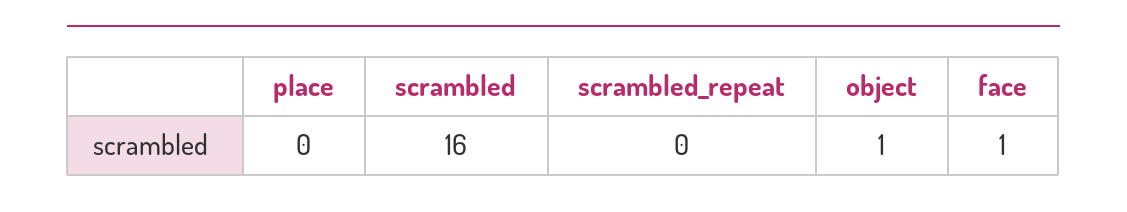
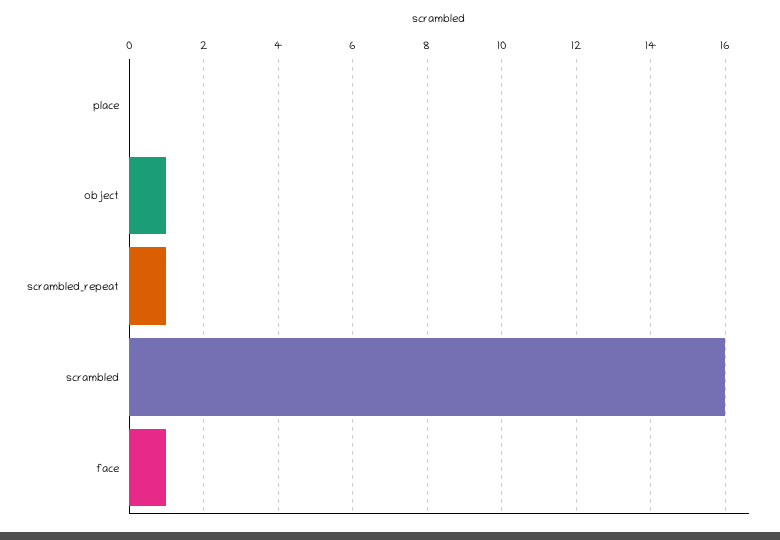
  {
    "place": 0,
    "scrambled": 16,
-   "scrambled_repeat": 0,
+   "scrambled_repeat": 1,
    "object": 1,
    "face": 1
  }

